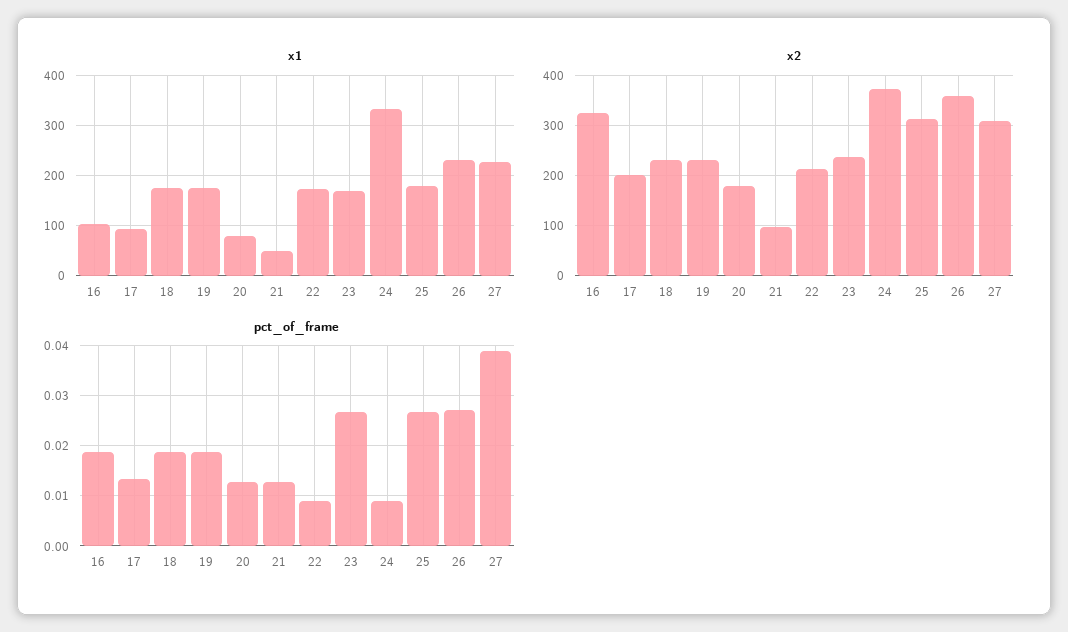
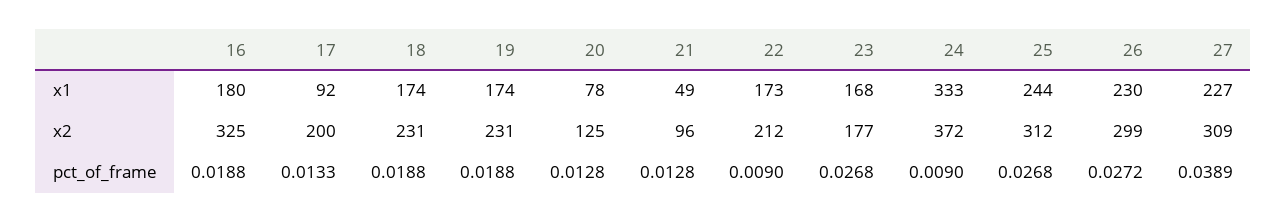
  {
    "x1": {
-     "16": 100,
+     "16": 180,
      "17": 92,
      "18": 174,
      "19": 174,
      "20": 78,
      "21": 49,
      "22": 173,
      "23": 168,
      "24": 333,
-     "25": 180,
+     "25": 244,
      "26": 230,
      "27": 227
    },
    "x2": {
      "16": 325,
      "17": 200,
      "18": 231,
      "19": 231,
-     "20": 180,
+     "20": 125,
      "21": 96,
      "22": 212,
-     "23": 240,
+     "23": 177,
      "24": 372,
      "25": 312,
-     "26": 360,
+     "26": 299,
      "27": 309
    },
    "pct_of_frame": {
      "16": 0.0188,
      "17": 0.0133,
      "18": 0.0188,
      "19": 0.0188,
      "20": 0.0128,
      "21": 0.0128,
      "22": 0.009,
      "23": 0.0268,
      "24": 0.009,
      "25": 0.0268,
      "26": 0.0272,
      "27": 0.0389
    }
  }

